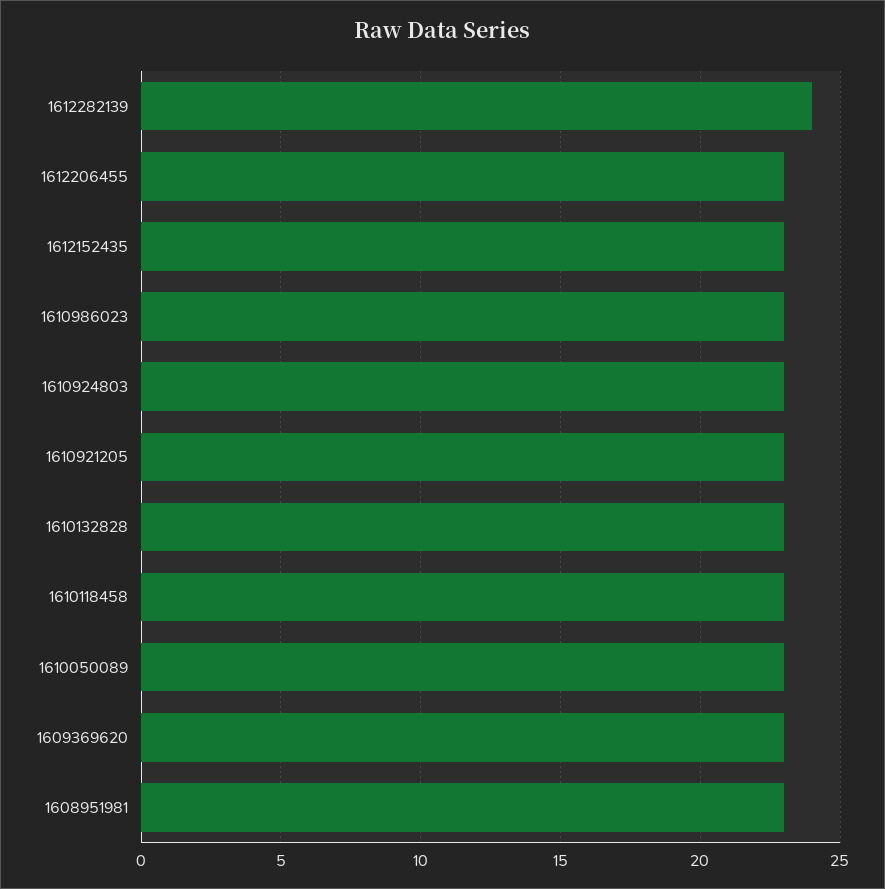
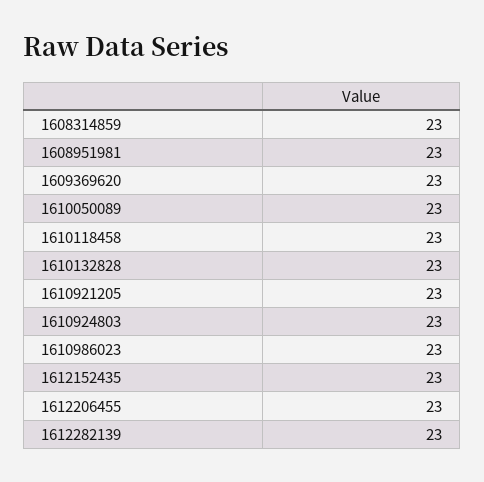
  {
-   "1612282139": 24,
+   "1612282139": 23,
    "1612206455": 23,
    "1612152435": 23,
    "1610986023": 23,
    "1610924803": 23,
    "1610921205": 23,
    "1610132828": 23,
    "1610118458": 23,
    "1610050089": 23,
    "1609369620": 23,
-   "1608951981": 23
+   "1608951981": 23,
+   "1608314859": 23
  }

